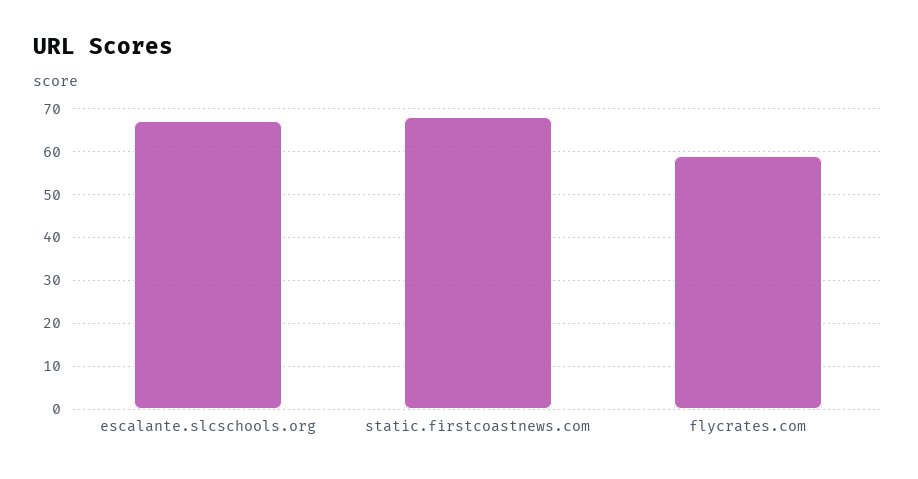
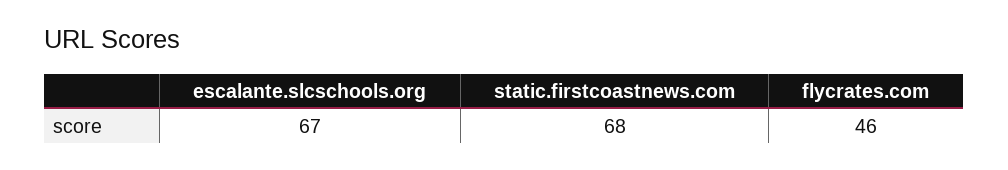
  {
    "escalante.slcschools.org": 67,
    "static.firstcoastnews.com": 68,
-   "flycrates.com": 60
+   "flycrates.com": 46
  }

